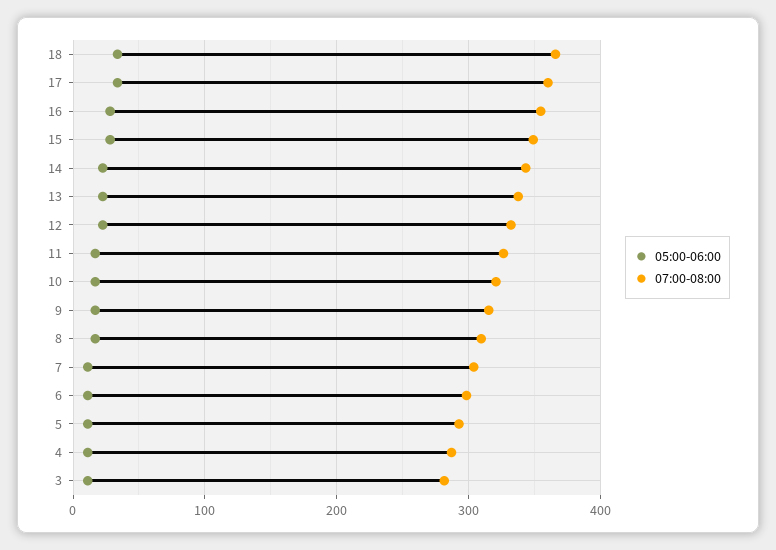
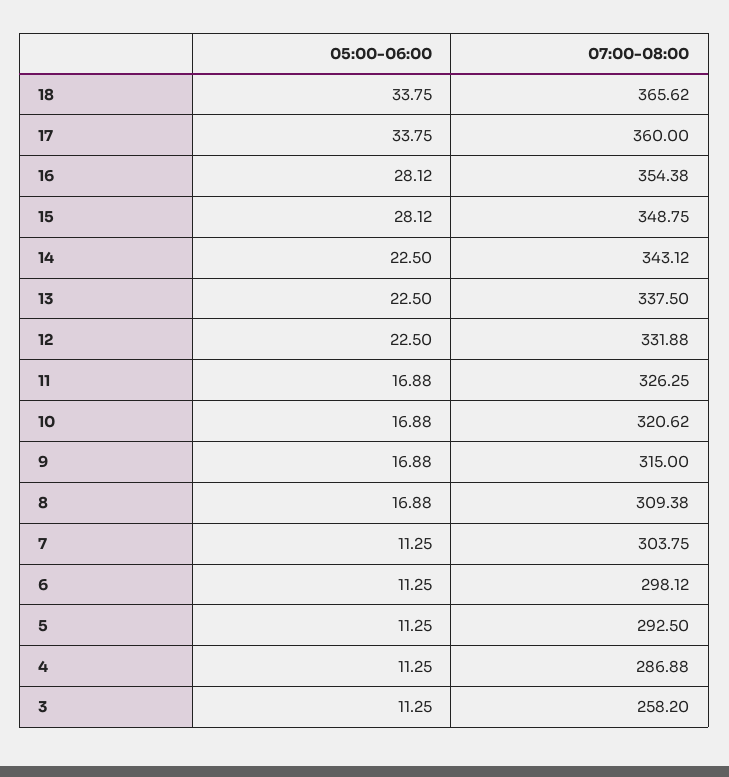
  {
    "05:00-06:00": {
      "18": 33.75,
      "17": 33.75,
      "16": 28.12,
      "15": 28.12,
      "14": 22.5,
      "13": 22.5,
      "12": 22.5,
      "11": 16.88,
      "10": 16.88,
      "9": 16.88,
      "8": 16.88,
      "7": 11.25,
      "6": 11.25,
      "5": 11.25,
      "4": 11.25,
      "3": 11.25
    },
    "07:00-08:00": {
      "18": 365.62,
      "17": 360,
      "16": 354.38,
      "15": 348.75,
      "14": 343.12,
      "13": 337.5,
      "12": 331.88,
      "11": 326.25,
      "10": 320.62,
      "9": 315,
      "8": 309.38,
      "7": 303.75,
      "6": 298.12,
      "5": 292.5,
      "4": 286.88,
-     "3": 280
+     "3": 258.2
    }
  }

